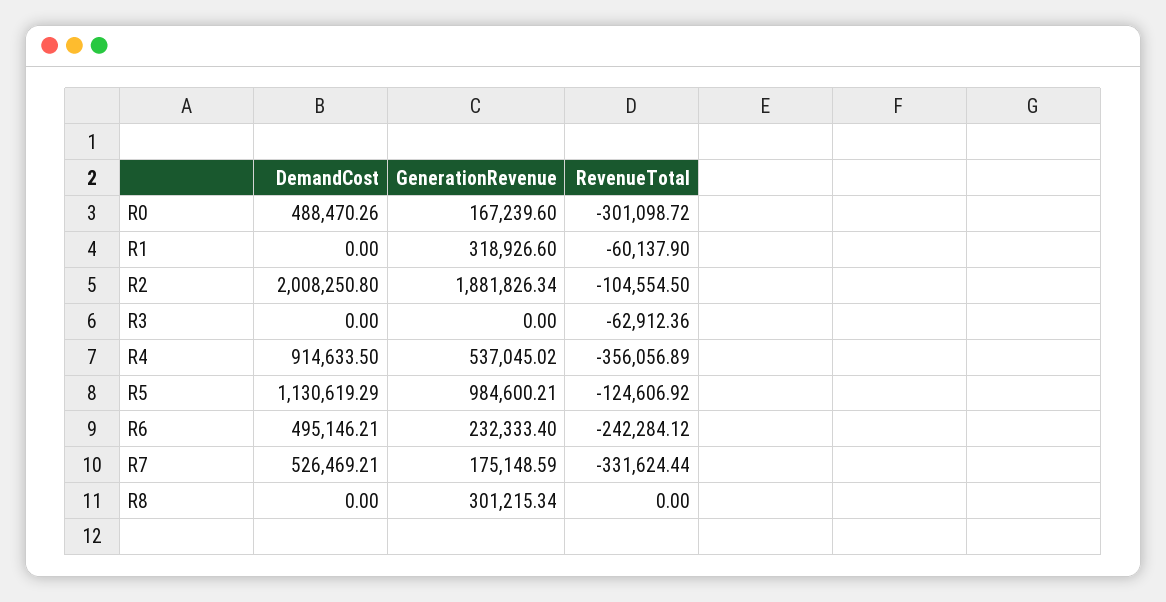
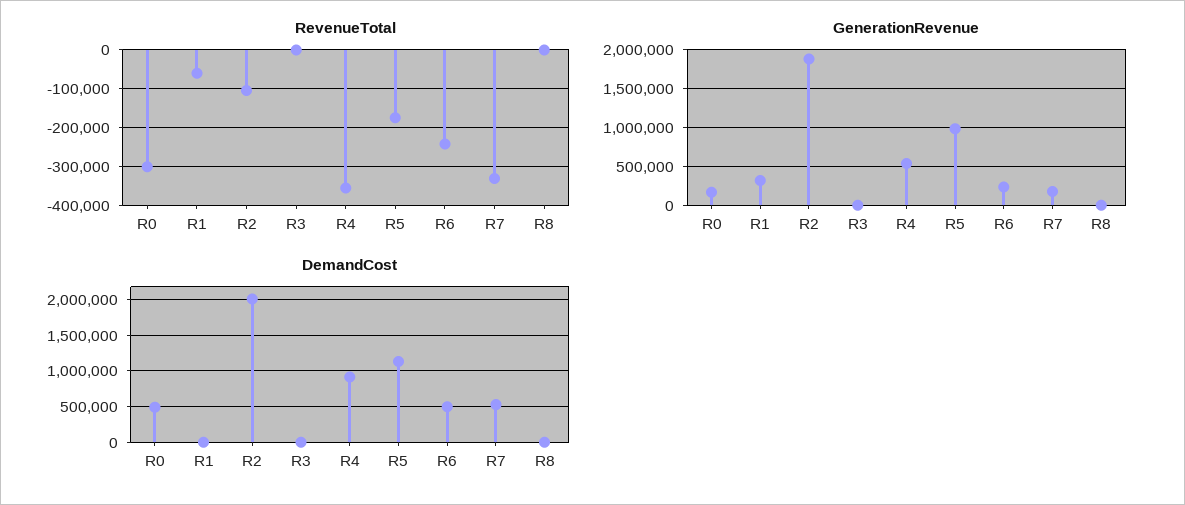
  {
    "DemandCost": {
      "R0": 488470.26,
      "R1": 0,
      "R2": 2008250.8,
      "R3": 0,
      "R4": 914633.5,
      "R5": 1130619.29,
      "R6": 495146.21,
      "R7": 526469.21,
      "R8": 0
    },
    "GenerationRevenue": {
      "R0": 167239.6,
      "R1": 318926.6,
      "R2": 1881826.34,
      "R3": 0,
      "R4": 537045.02,
      "R5": 984600.21,
      "R6": 232333.4,
      "R7": 175148.59,
-     "R8": 301215.34
+     "R8": 0
    },
    "RevenueTotal": {
      "R0": -301098.72,
      "R1": -60137.9,
      "R2": -104554.5,
-     "R3": -62912.36,
+     "R3": 0,
      "R4": -356056.89,
-     "R5": -124606.92,
+     "R5": -180000,
      "R6": -242284.12,
      "R7": -331624.44,
      "R8": 0
    }
  }

